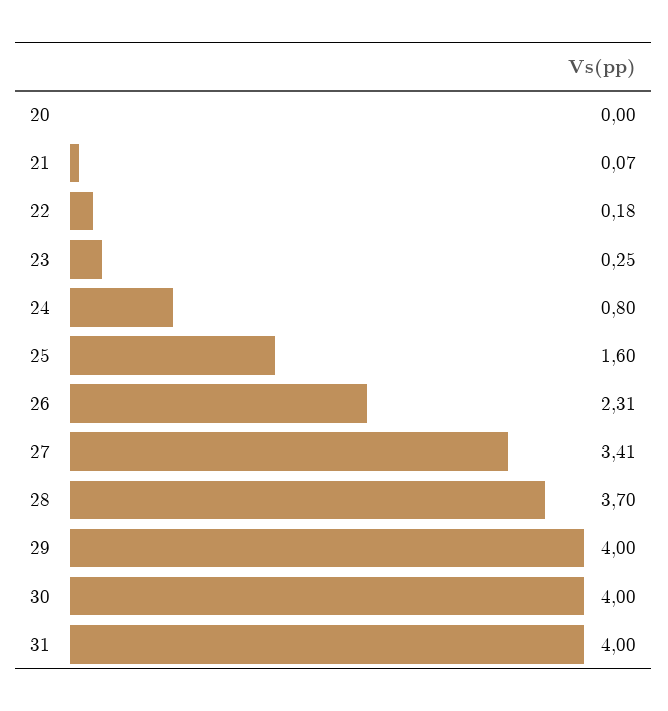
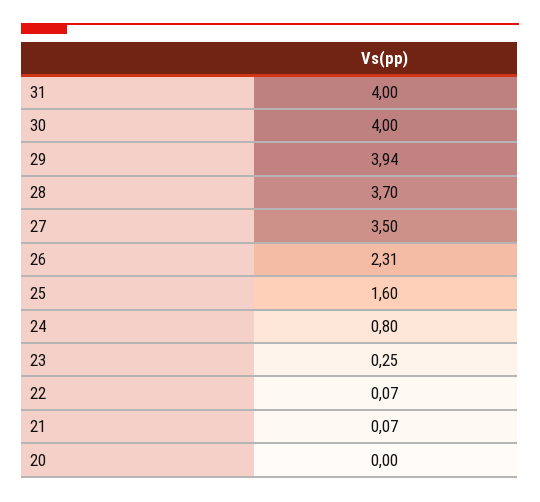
  {
    "20": 0,
    "21": 0.07,
-   "22": 0.18,
+   "22": 0.07,
    "23": 0.25,
    "24": 0.8,
    "25": 1.6,
    "26": 2.31,
-   "27": 3.41,
+   "27": 3.5,
    "28": 3.7,
-   "29": 4,
+   "29": 3.94,
    "30": 4,
    "31": 4
  }

